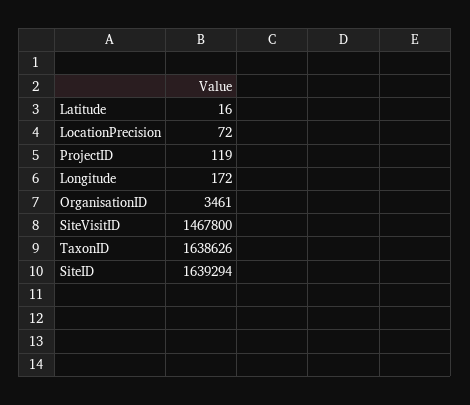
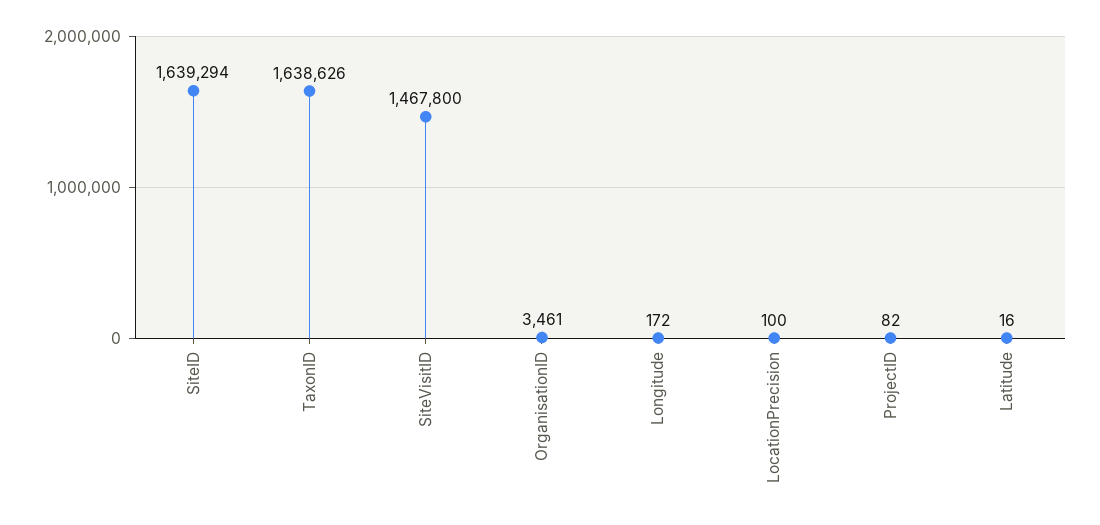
  {
    "Latitude": 16,
-   "LocationPrecision": 72,
+   "LocationPrecision": 100,
-   "ProjectID": 119,
+   "ProjectID": 82,
    "Longitude": 172,
    "OrganisationID": 3461,
    "SiteVisitID": 1467800,
    "TaxonID": 1638626,
    "SiteID": 1639294
  }

